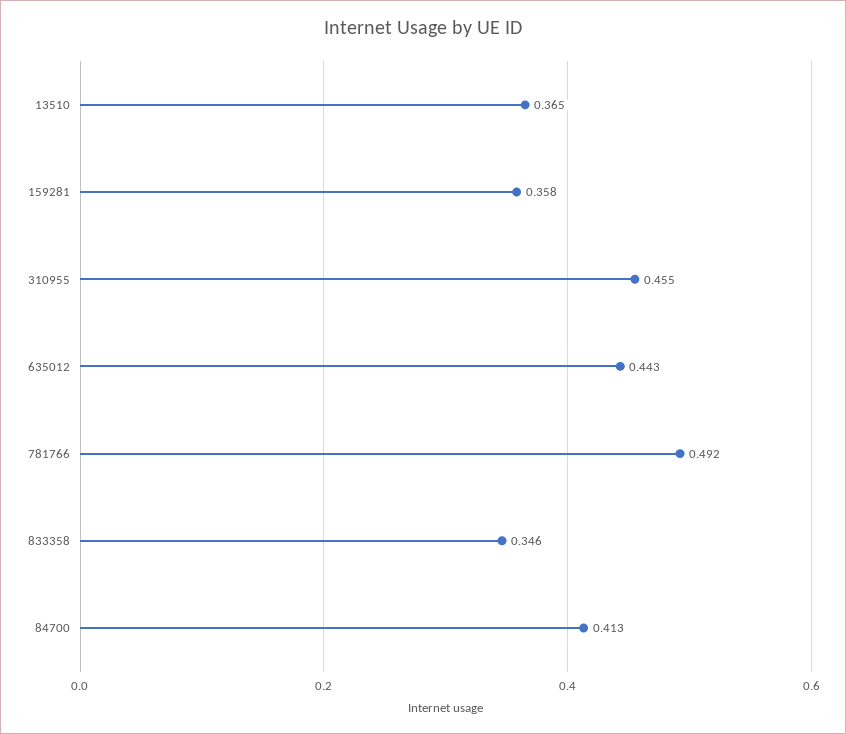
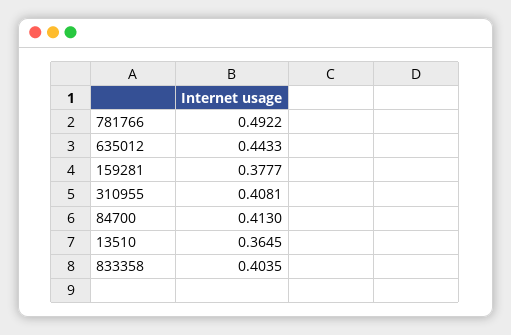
  {
    "13510": 0.3645,
-   "159281": 0.358,
+   "159281": 0.3777,
-   "310955": 0.455,
+   "310955": 0.4081,
    "635012": 0.4433,
    "781766": 0.4922,
-   "833358": 0.346,
+   "833358": 0.4035,
    "84700": 0.413
  }

